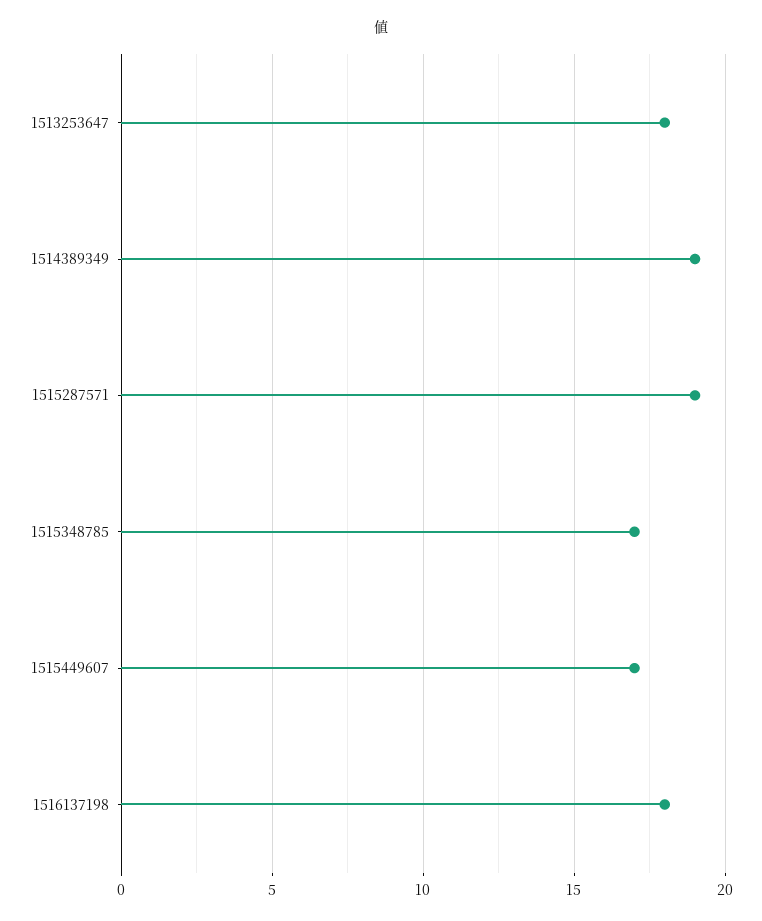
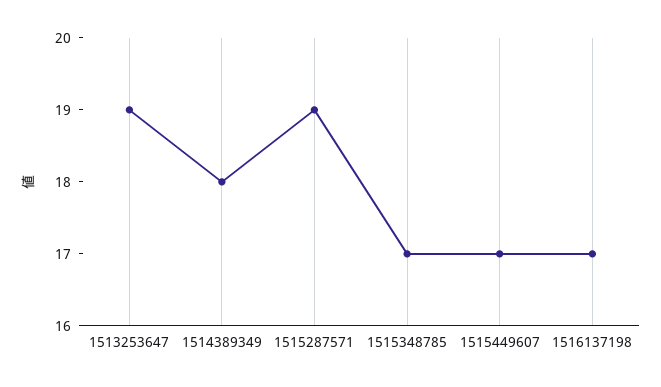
  {
-   "1513253647": 18,
+   "1513253647": 19,
-   "1514389349": 19,
+   "1514389349": 18,
    "1515287571": 19,
    "1515348785": 17,
    "1515449607": 17,
-   "1516137198": 18
+   "1516137198": 17
  }

